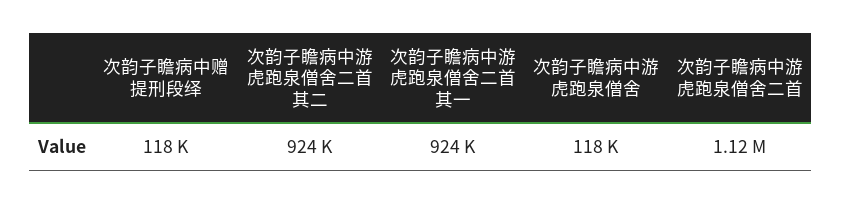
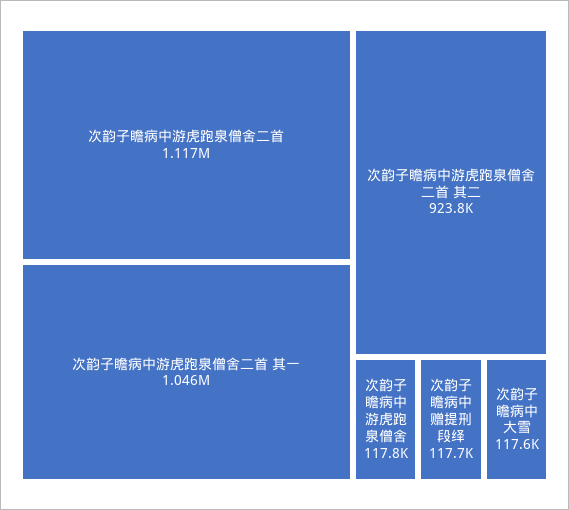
  {
    "次韵子瞻病中赠提刑段绎": 117700,
    "次韵子瞻病中游虎跑泉僧舍二首 其二": 923800,
-   "次韵子瞻病中游虎跑泉僧舍二首 其一": 924000,
+   "次韵子瞻病中游虎跑泉僧舍二首 其一": 1046000,
    "次韵子瞻病中游虎跑泉僧舍": 117800,
-   "次韵子瞻病中游虎跑泉僧舍二首": 1117000
+   "次韵子瞻病中游虎跑泉僧舍二首": 1117000,
+   "次韵子瞻病中大雪": 117600
  }

